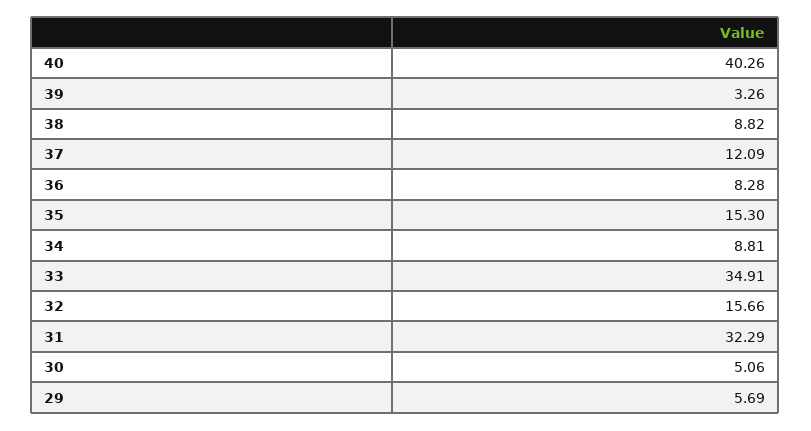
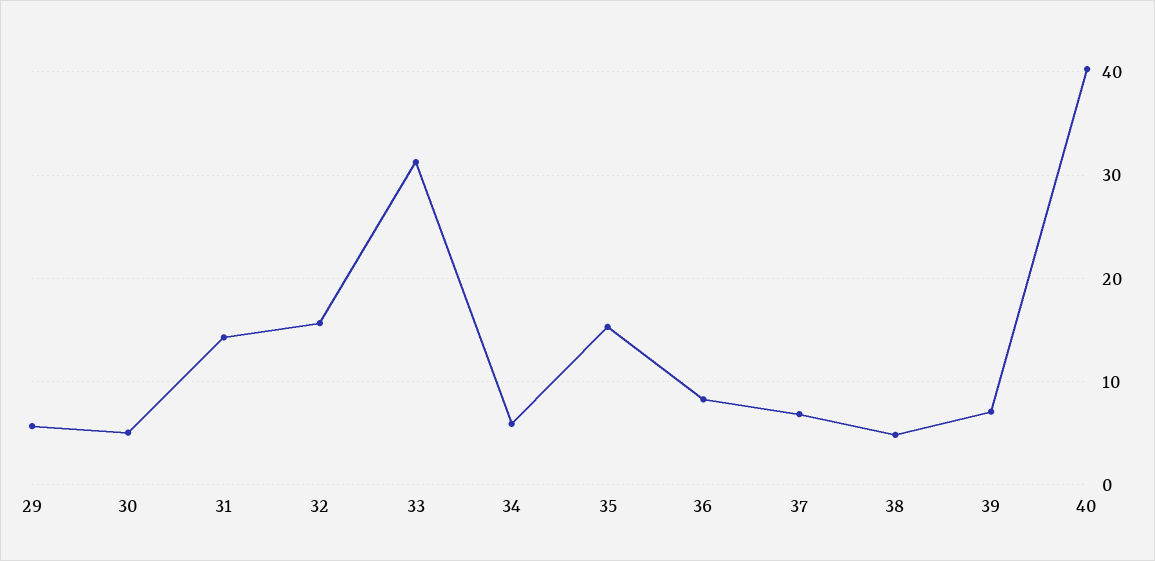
  {
    "40": 40.26,
-   "39": 3.26,
+   "39": 7,
-   "38": 8.82,
+   "38": 5,
-   "37": 12.09,
+   "37": 7,
    "36": 8.28,
    "35": 15.3,
-   "34": 8.81,
+   "34": 6,
-   "33": 34.91,
+   "33": 31,
    "32": 15.66,
-   "31": 32.29,
+   "31": 14,
    "30": 5.06,
    "29": 5.69
  }

